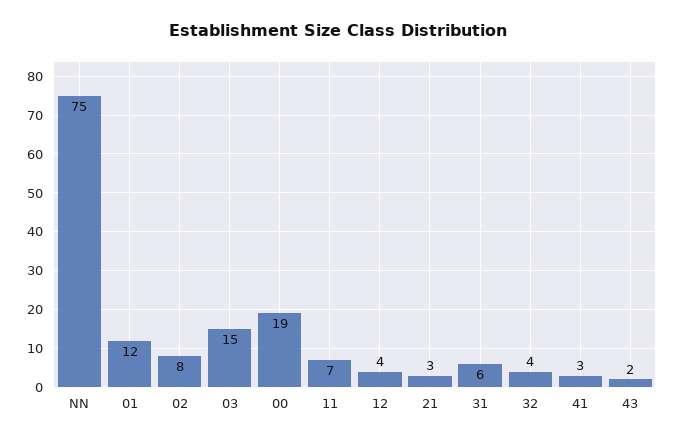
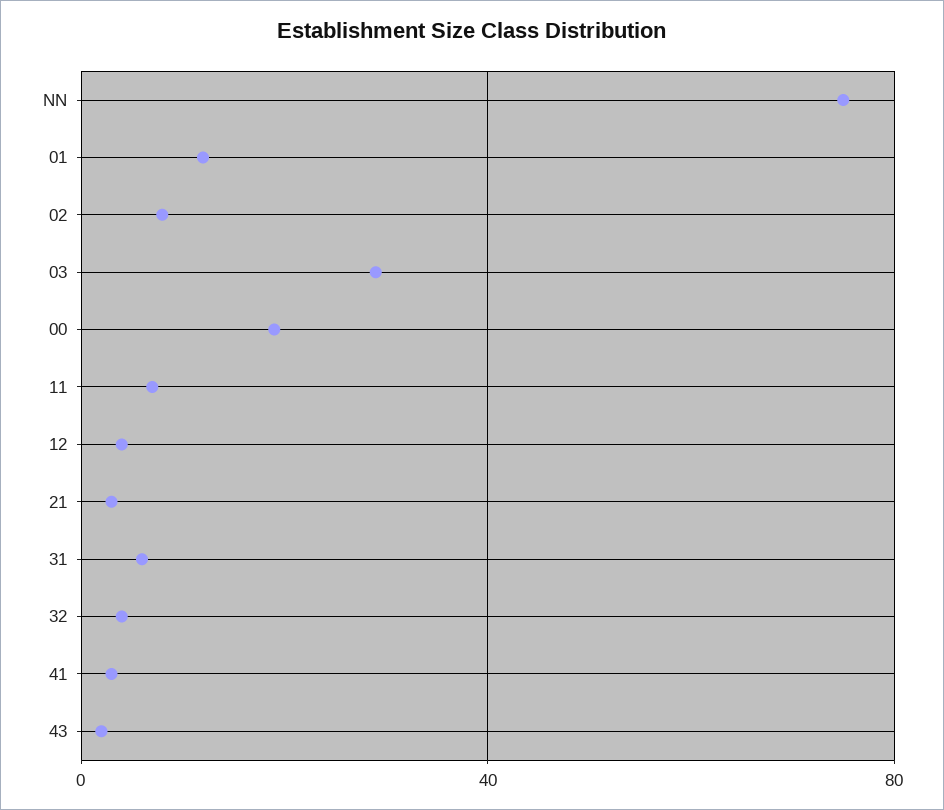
  {
    "NN": 75,
    "01": 12,
    "02": 8,
-   "03": 15,
+   "03": 30,
    "00": 19,
    "11": 7,
    "12": 4,
    "21": 3,
    "31": 6,
    "32": 4,
    "41": 3,
    "43": 2
  }

